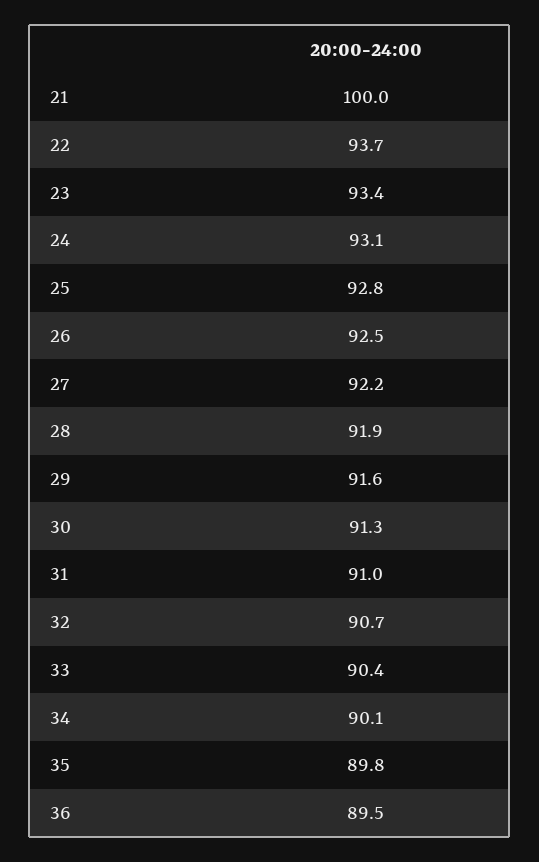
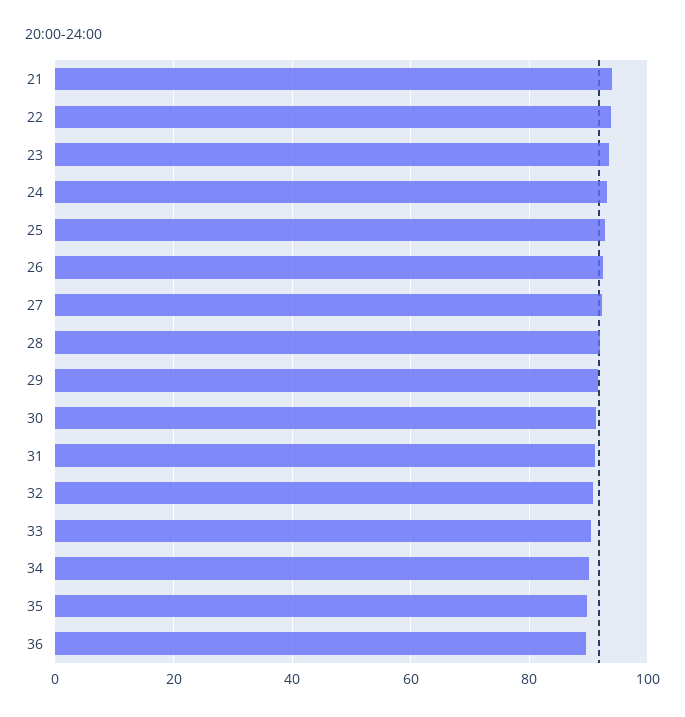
  {
-   "21": 100,
+   "21": 94,
    "22": 93.7,
    "23": 93.4,
    "24": 93.1,
    "25": 92.8,
    "26": 92.5,
    "27": 92.2,
    "28": 91.9,
    "29": 91.6,
    "30": 91.3,
    "31": 91,
    "32": 90.7,
    "33": 90.4,
    "34": 90.1,
    "35": 89.8,
    "36": 89.5
  }

